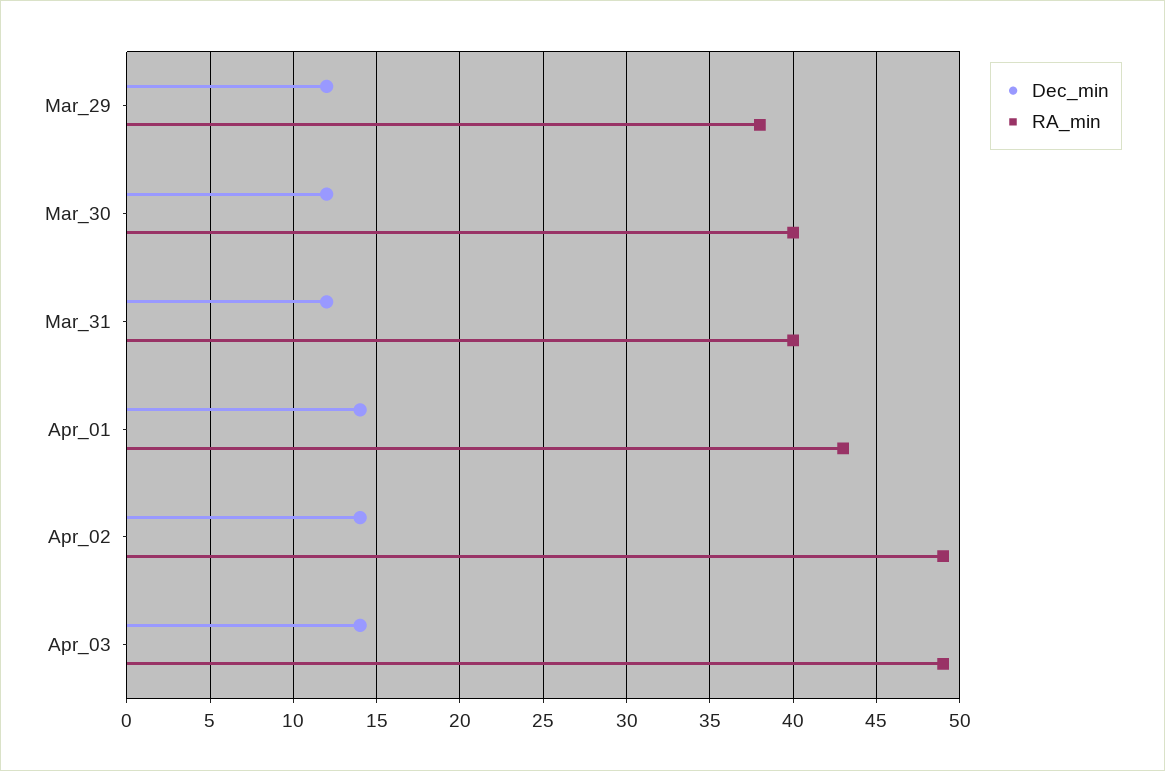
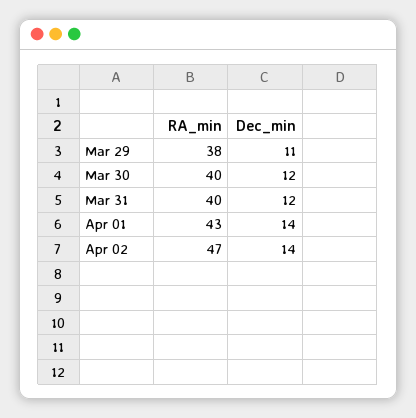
  {
    "Dec_min": {
-     "Mar_29": 12,
+     "Mar_29": 11,
      "Mar_30": 12,
      "Mar_31": 12,
      "Apr_01": 14,
-     "Apr_02": 14,
+     "Apr_02": 14
-     "Apr_03": 14
    },
    "RA_min": {
      "Mar_29": 38,
      "Mar_30": 40,
      "Mar_31": 40,
      "Apr_01": 43,
-     "Apr_02": 49,
+     "Apr_02": 47
-     "Apr_03": 49
    }
  }

